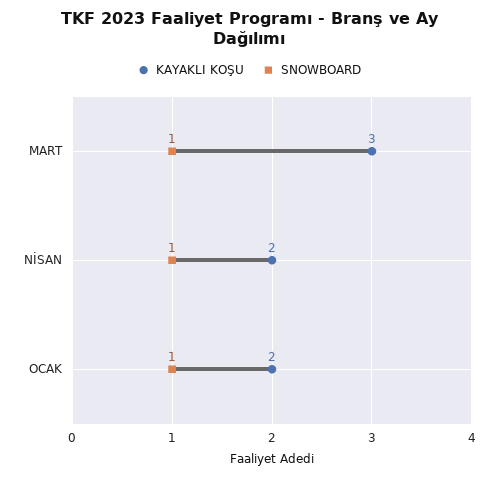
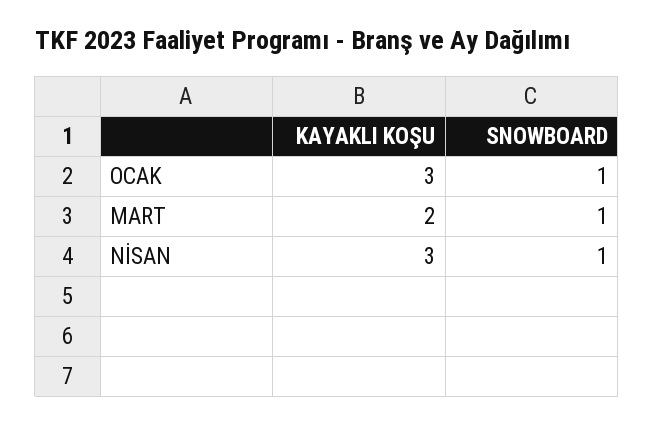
  {
    "KAYAKLI KOŞU": {
-     "MART": 3,
+     "MART": 2,
-     "NİSAN": 2,
+     "NİSAN": 3,
-     "OCAK": 2
+     "OCAK": 3
    },
    "SNOWBOARD": {
      "MART": 1,
      "NİSAN": 1,
      "OCAK": 1
    }
  }

